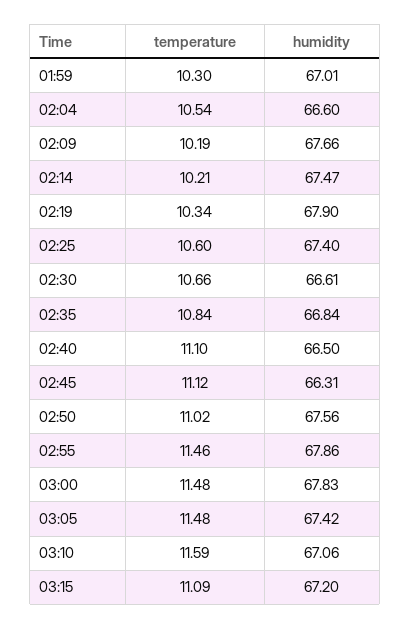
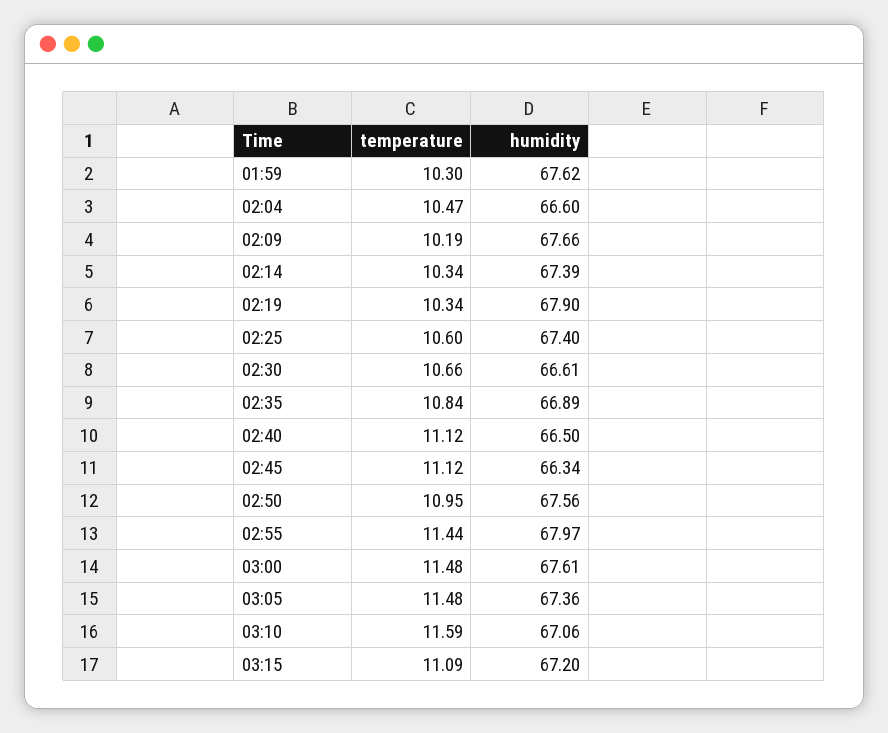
  {
    "temperature": {
      "01:59": 10.3,
-     "02:04": 10.54,
+     "02:04": 10.47,
      "02:09": 10.19,
-     "02:14": 10.21,
+     "02:14": 10.34,
      "02:19": 10.34,
      "02:25": 10.6,
      "02:30": 10.66,
      "02:35": 10.84,
-     "02:40": 11.1,
+     "02:40": 11.12,
      "02:45": 11.12,
-     "02:50": 11.02,
+     "02:50": 10.95,
-     "02:55": 11.46,
+     "02:55": 11.44,
      "03:00": 11.48,
      "03:05": 11.48,
      "03:10": 11.59,
      "03:15": 11.09
    },
    "humidity": {
-     "01:59": 67.01,
+     "01:59": 67.62,
      "02:04": 66.6,
      "02:09": 67.66,
-     "02:14": 67.47,
+     "02:14": 67.39,
      "02:19": 67.9,
      "02:25": 67.4,
      "02:30": 66.61,
-     "02:35": 66.84,
+     "02:35": 66.89,
      "02:40": 66.5,
-     "02:45": 66.31,
+     "02:45": 66.34,
      "02:50": 67.56,
-     "02:55": 67.86,
+     "02:55": 67.97,
-     "03:00": 67.83,
+     "03:00": 67.61,
-     "03:05": 67.42,
+     "03:05": 67.36,
      "03:10": 67.06,
      "03:15": 67.2
    }
  }

